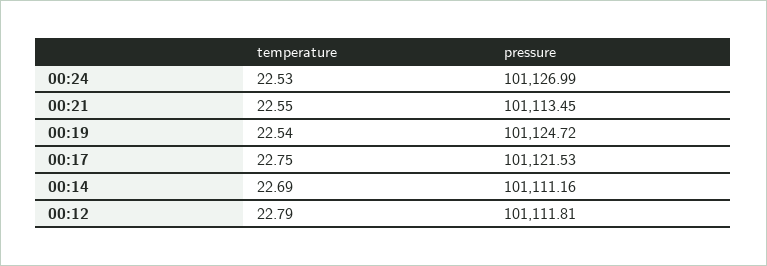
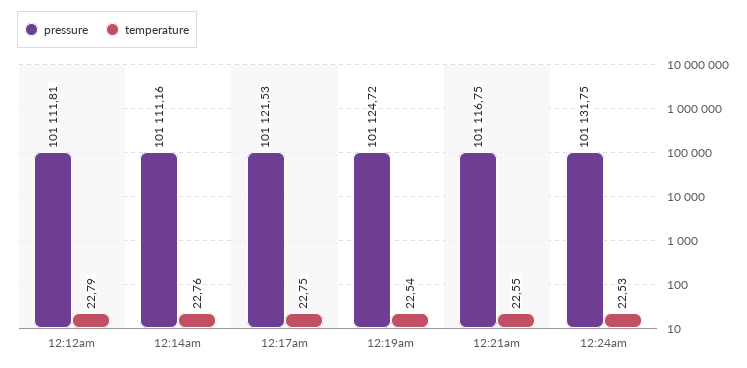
  {
    "temperature": {
      "00:24": 22.53,
      "00:21": 22.55,
      "00:19": 22.54,
      "00:17": 22.75,
-     "00:14": 22.69,
+     "00:14": 22.76,
      "00:12": 22.79
    },
    "pressure": {
-     "00:24": 101126.99,
+     "00:24": 101131.75,
-     "00:21": 101113.45,
+     "00:21": 101116.75,
      "00:19": 101124.72,
      "00:17": 101121.53,
      "00:14": 101111.16,
      "00:12": 101111.81
    }
  }

